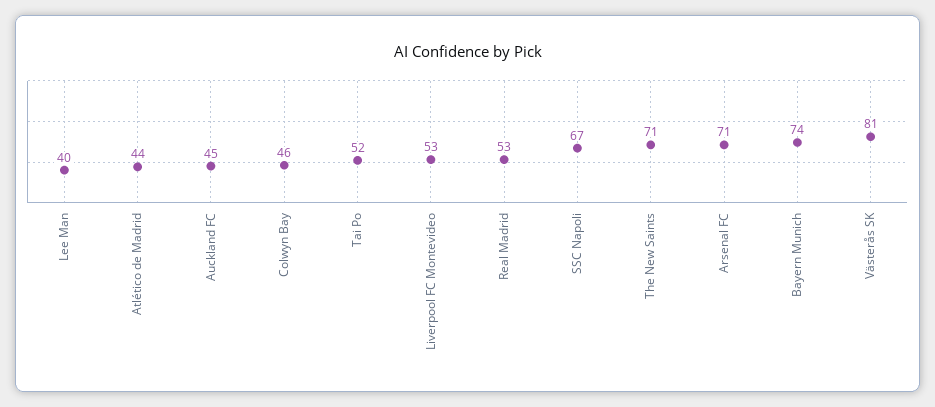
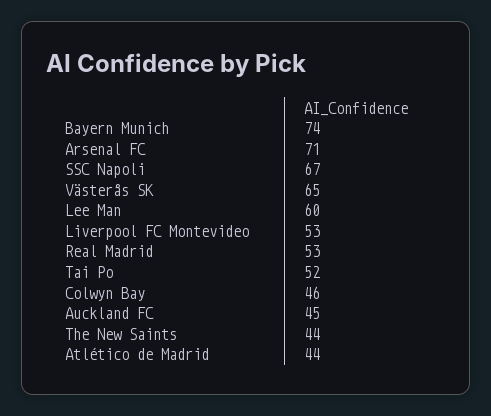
  {
-   "Lee Man": 40,
+   "Lee Man": 60,
    "Atlético de Madrid": 44,
    "Auckland FC": 45,
    "Colwyn Bay": 46,
    "Tai Po": 52,
    "Liverpool FC Montevideo": 53,
    "Real Madrid": 53,
    "SSC Napoli": 67,
-   "The New Saints": 71,
+   "The New Saints": 44,
    "Arsenal FC": 71,
    "Bayern Munich": 74,
-   "Västerås SK": 81
+   "Västerås SK": 65
  }

